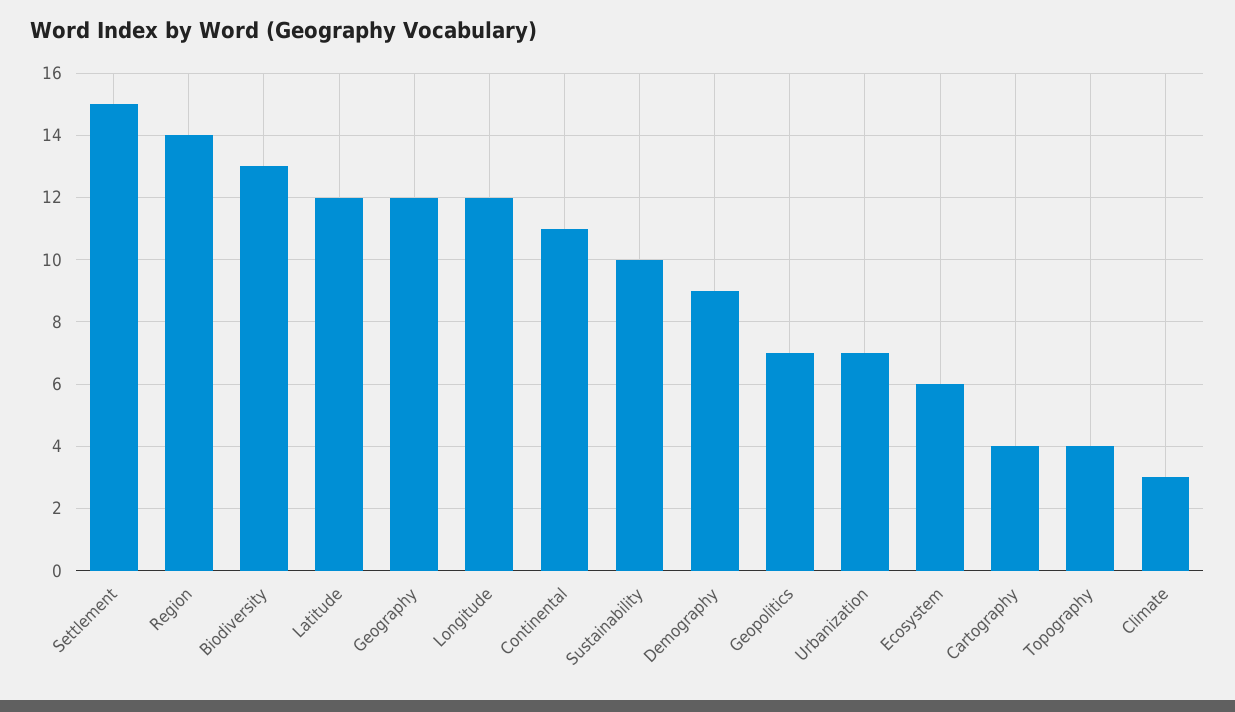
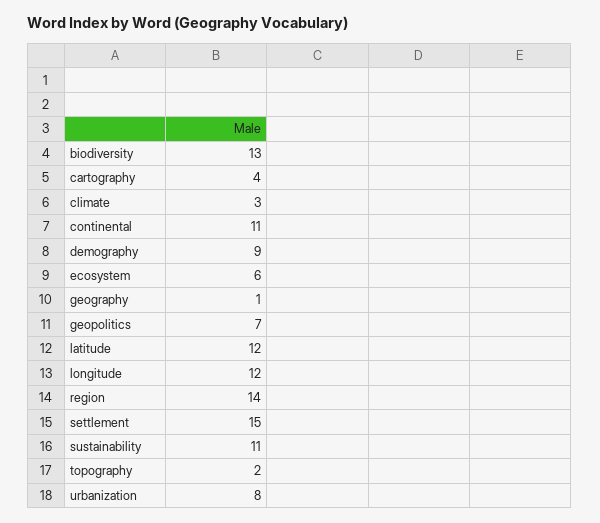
  {
    "Settlement": 15,
    "Region": 14,
    "Biodiversity": 13,
    "Latitude": 12,
-   "Geography": 12,
+   "Geography": 1,
    "Longitude": 12,
    "Continental": 11,
-   "Sustainability": 10,
+   "Sustainability": 11,
    "Demography": 9,
    "Geopolitics": 7,
-   "Urbanization": 7,
+   "Urbanization": 8,
    "Ecosystem": 6,
    "Cartography": 4,
-   "Topography": 4,
+   "Topography": 2,
    "Climate": 3
  }

